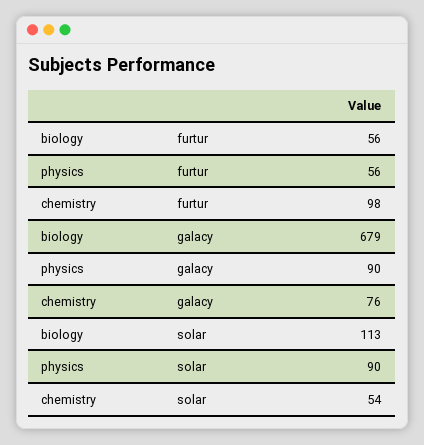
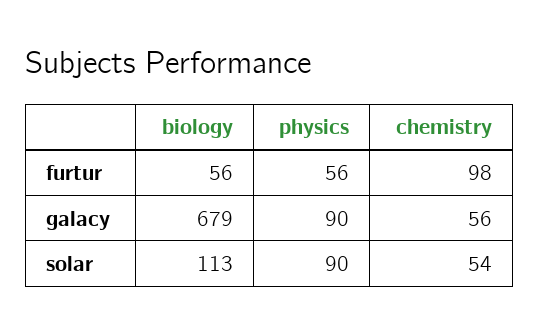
  {
    "biology": {
      "furtur": 56,
      "galacy": 679,
      "solar": 113
    },
    "physics": {
      "furtur": 56,
      "galacy": 90,
      "solar": 90
    },
    "chemistry": {
      "furtur": 98,
-     "galacy": 76,
+     "galacy": 56,
      "solar": 54
    }
  }

